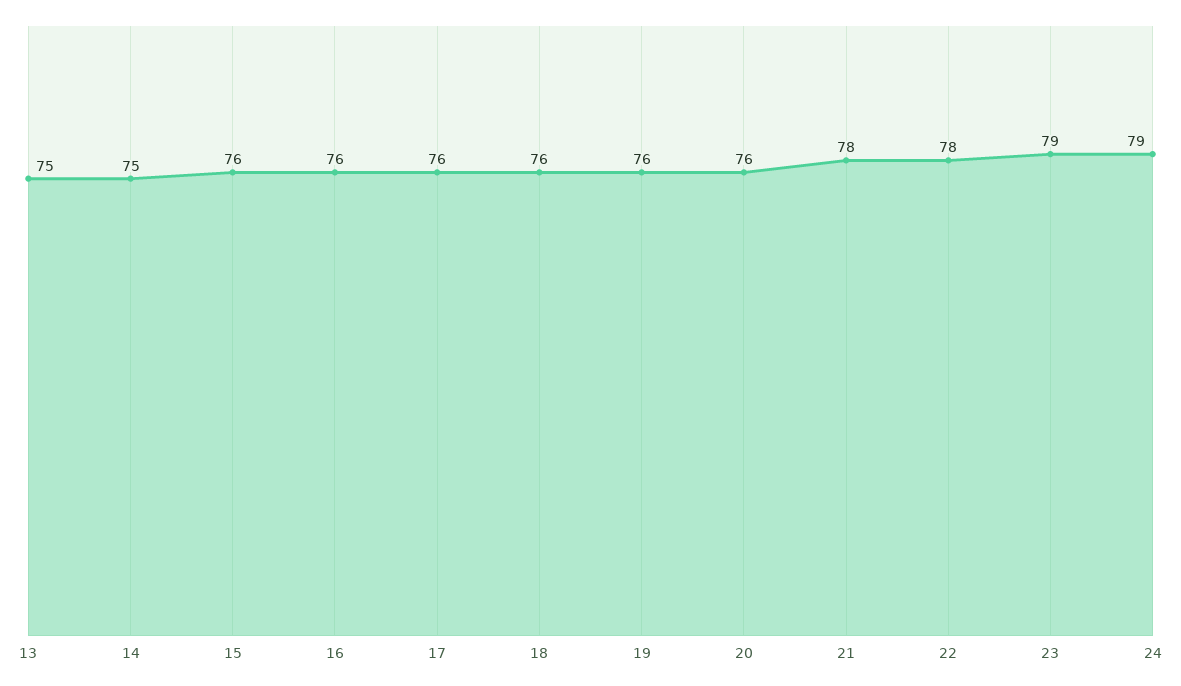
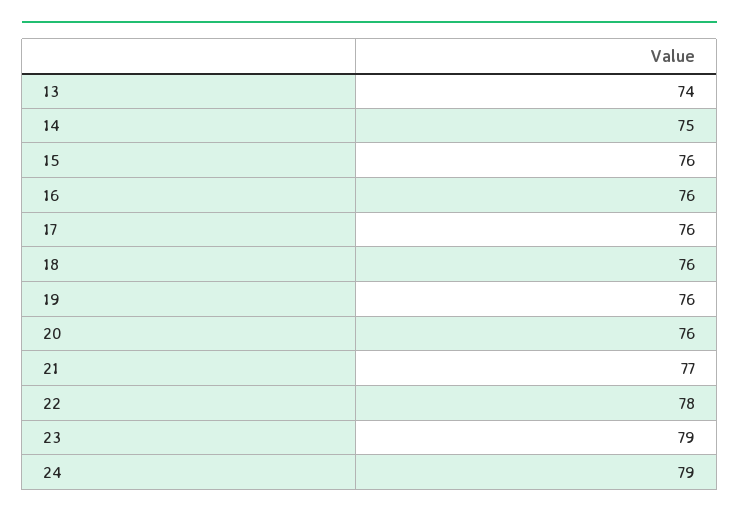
  {
-   "13": 75,
+   "13": 74,
    "14": 75,
    "15": 76,
    "16": 76,
    "17": 76,
    "18": 76,
    "19": 76,
    "20": 76,
-   "21": 78,
+   "21": 77,
    "22": 78,
    "23": 79,
    "24": 79
  }

